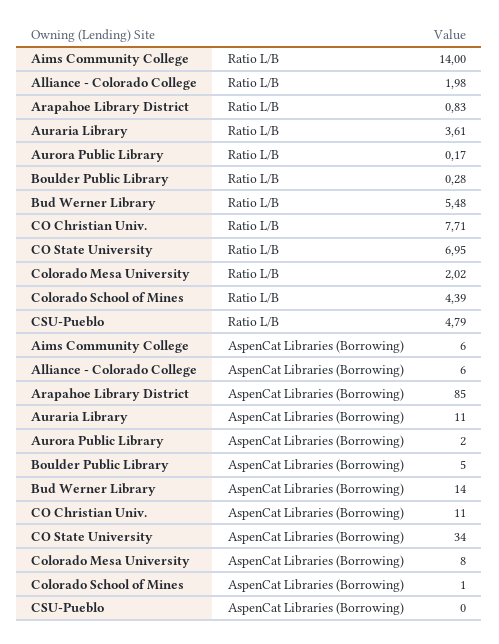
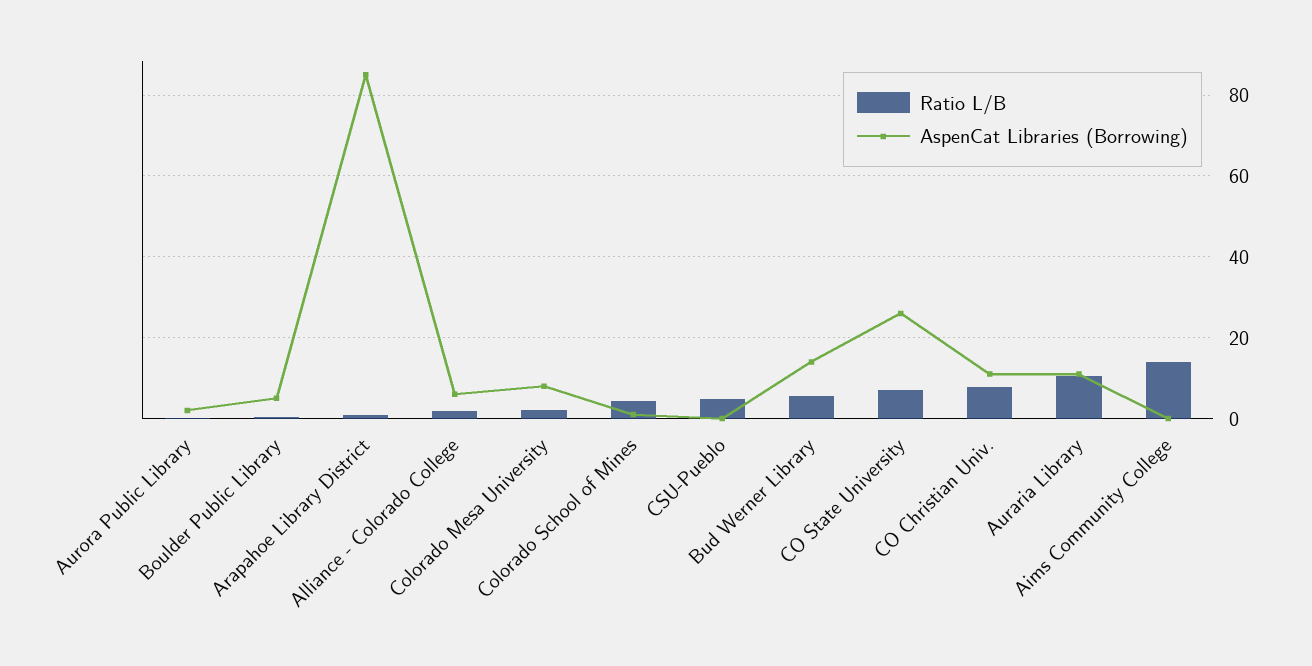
  {
    "Ratio L/B": {
      "Aims Community College": 14,
      "Alliance - Colorado College": 1.98,
      "Arapahoe Library District": 0.83,
-     "Auraria Library": 3.61,
+     "Auraria Library": 10,
      "Aurora Public Library": 0.17,
      "Boulder Public Library": 0.28,
      "Bud Werner Library": 5.48,
      "CO Christian Univ.": 7.71,
      "CO State University": 6.95,
      "Colorado Mesa University": 2.02,
      "Colorado School of Mines": 4.39,
      "CSU-Pueblo": 4.79
    },
    "AspenCat Libraries (Borrowing)": {
-     "Aims Community College": 6,
+     "Aims Community College": 0,
      "Alliance - Colorado College": 6,
      "Arapahoe Library District": 85,
      "Auraria Library": 11,
      "Aurora Public Library": 2,
      "Boulder Public Library": 5,
      "Bud Werner Library": 14,
      "CO Christian Univ.": 11,
-     "CO State University": 34,
+     "CO State University": 26,
      "Colorado Mesa University": 8,
      "Colorado School of Mines": 1,
      "CSU-Pueblo": 0
    }
  }

